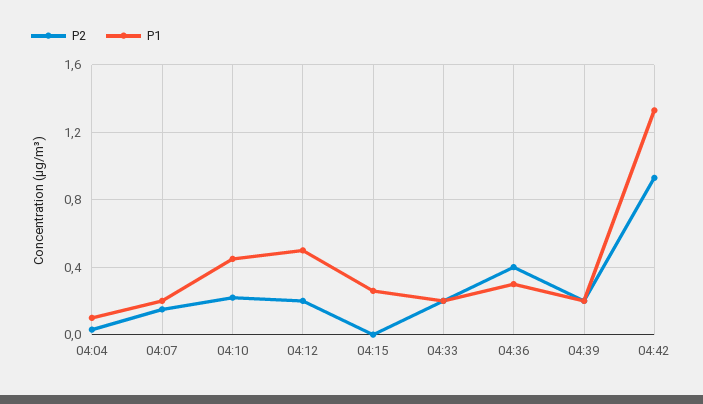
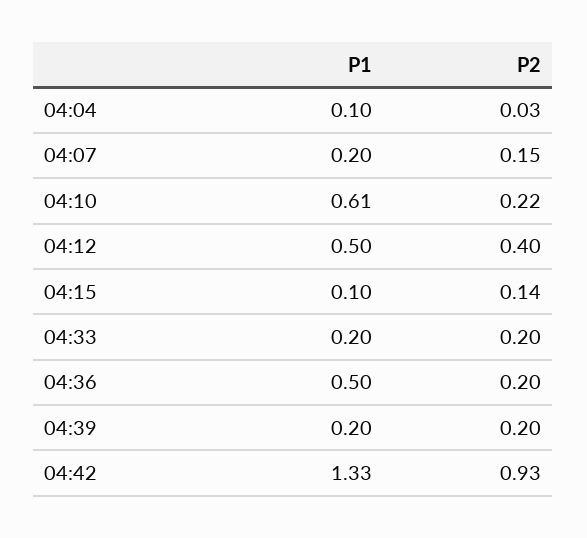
  {
    "P2": {
      "04:04": 0.03,
      "04:07": 0.15,
      "04:10": 0.22,
-     "04:12": 0.2,
+     "04:12": 0.4,
-     "04:15": 0,
+     "04:15": 0.14,
      "04:33": 0.2,
-     "04:36": 0.4,
+     "04:36": 0.2,
      "04:39": 0.2,
      "04:42": 0.93
    },
    "P1": {
      "04:04": 0.1,
      "04:07": 0.2,
-     "04:10": 0.45,
+     "04:10": 0.61,
      "04:12": 0.5,
-     "04:15": 0.25,
+     "04:15": 0.1,
      "04:33": 0.2,
-     "04:36": 0.3,
+     "04:36": 0.5,
      "04:39": 0.2,
      "04:42": 1.33
    }
  }

